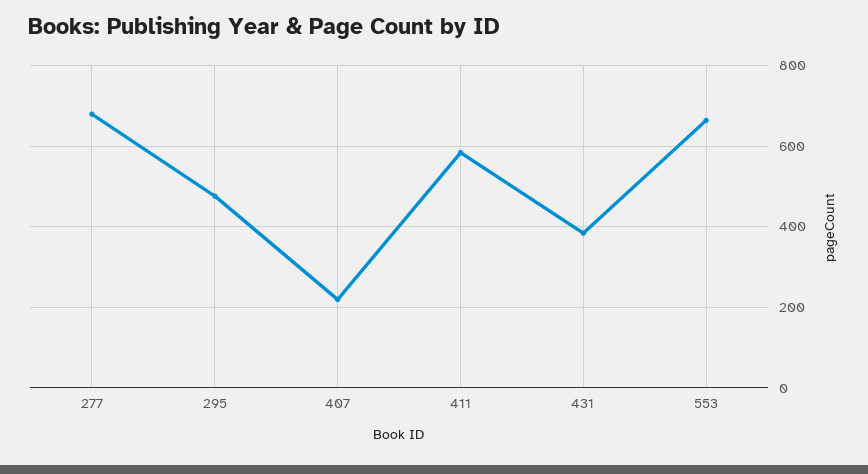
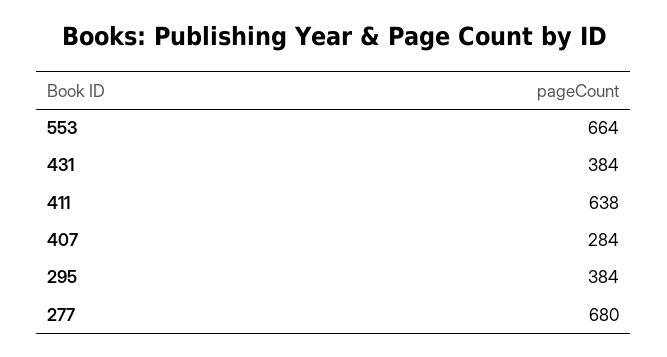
  {
    "277": 680,
-   "295": 480,
+   "295": 384,
-   "407": 220,
+   "407": 284,
-   "411": 580,
+   "411": 638,
    "431": 384,
    "553": 664
  }

